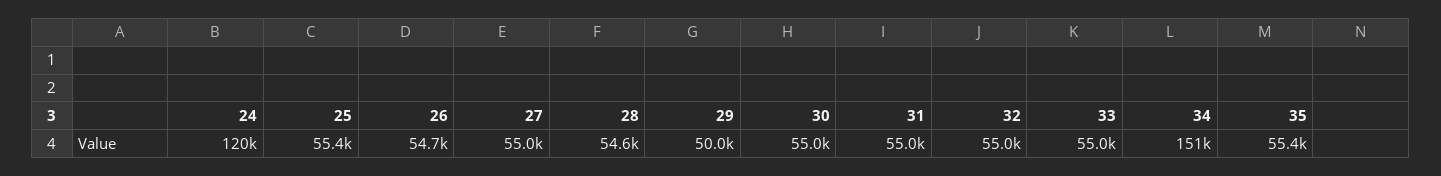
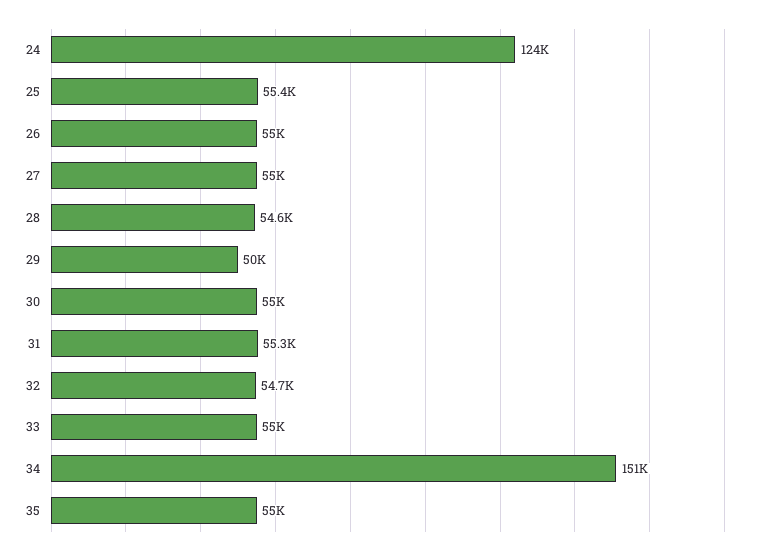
  {
-   "24": 120000,
+   "24": 124000,
    "25": 55400,
-   "26": 54700,
+   "26": 55000,
    "27": 55000,
    "28": 54600,
    "29": 50000,
    "30": 55000,
-   "31": 55000,
+   "31": 55300,
-   "32": 55000,
+   "32": 54700,
    "33": 55000,
    "34": 151000,
-   "35": 55400
+   "35": 55000
  }

